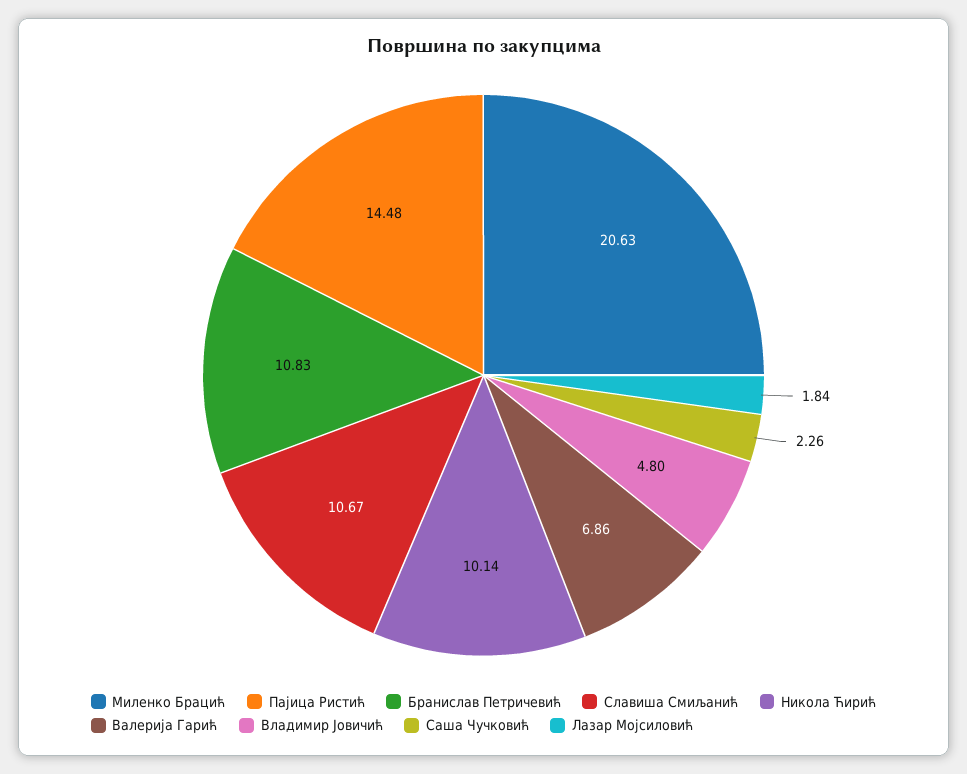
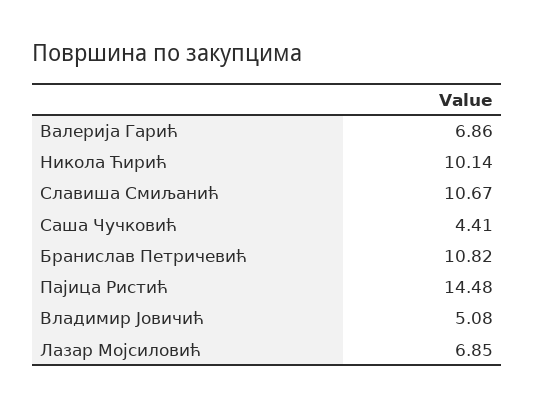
  {
-   "Миленко Брацић": 20.63,
    "Пајица Ристић": 14.48,
-   "Бранислав Петричевић": 10.83,
+   "Бранислав Петричевић": 10.82,
    "Славиша Смиљанић": 10.67,
    "Никола Ћирић": 10.14,
    "Валерија Гарић": 6.86,
-   "Владимир Јовичић": 4.8,
+   "Владимир Јовичић": 5.08,
-   "Саша Чучковић": 2.26,
+   "Саша Чучковић": 4.41,
-   "Лазар Мојсиловић": 1.84
+   "Лазар Мојсиловић": 6.85
  }

